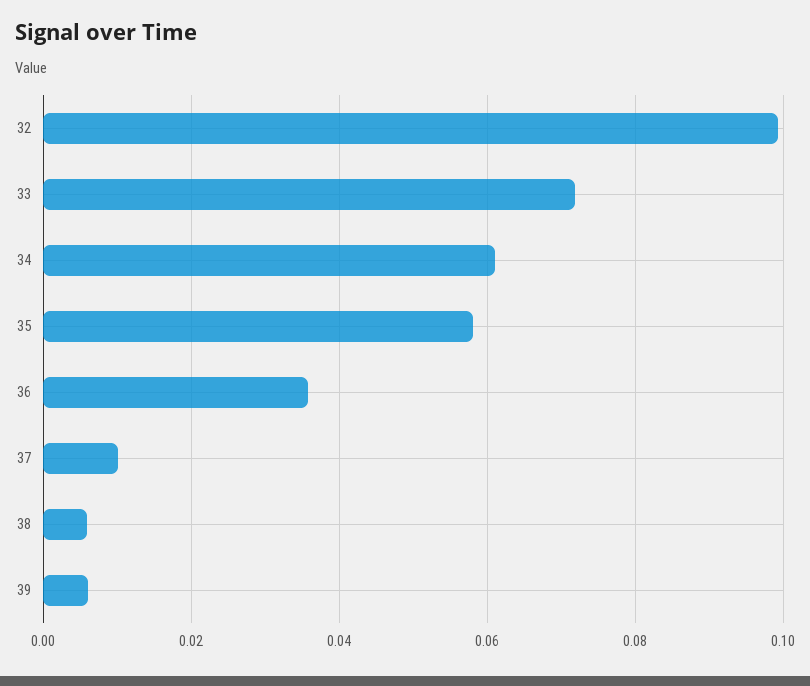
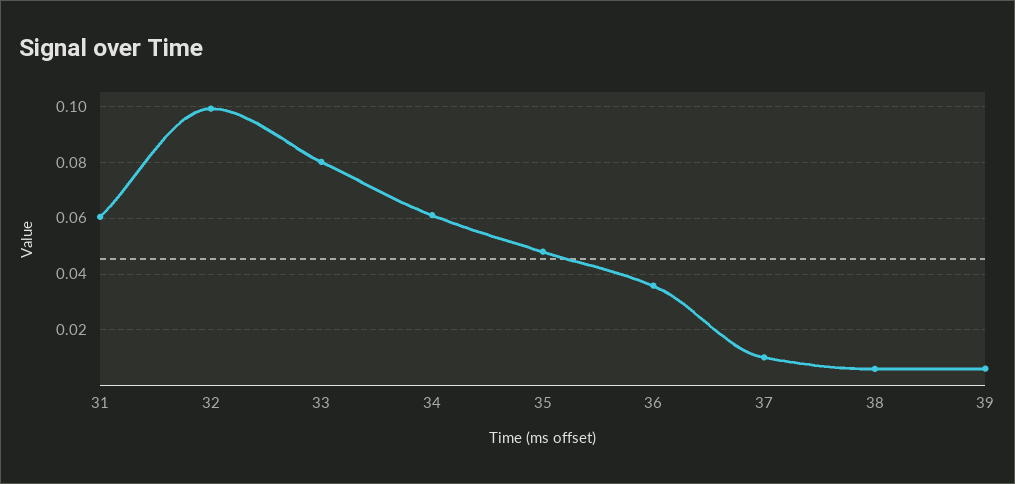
  {
    "32": 0.1,
-   "33": 0.072,
+   "33": 0.08,
    "34": 0.062,
-   "35": 0.058,
+   "35": 0.0475,
    "36": 0.036,
    "37": 0.01,
    "38": 0.006,
-   "39": 0.006
+   "39": 0.006,
+   "31": 0.06
  }

